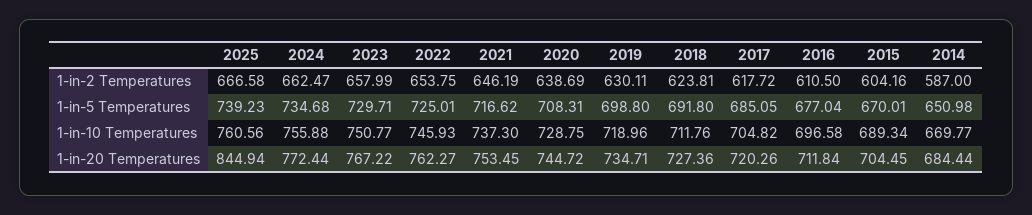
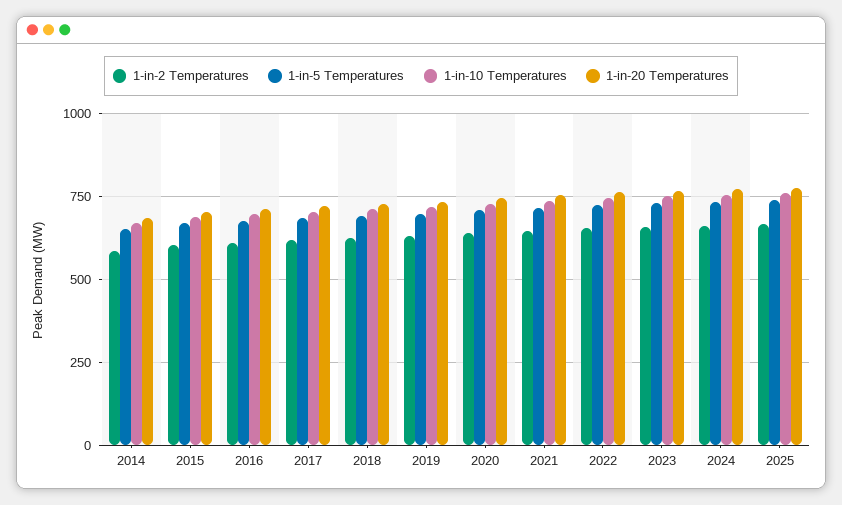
  {
    "1-in-2 Temperatures": {
      "2025": 666.58,
      "2024": 662.47,
      "2023": 657.99,
      "2022": 653.75,
      "2021": 646.19,
      "2020": 638.69,
      "2019": 630.11,
      "2018": 623.81,
      "2017": 617.72,
      "2016": 610.5,
      "2015": 604.16,
      "2014": 587
    },
    "1-in-5 Temperatures": {
      "2025": 739.23,
      "2024": 734.68,
      "2023": 729.71,
      "2022": 725.01,
      "2021": 716.62,
      "2020": 708.31,
      "2019": 698.8,
      "2018": 691.8,
      "2017": 685.05,
      "2016": 677.04,
      "2015": 670.01,
      "2014": 650.98
    },
    "1-in-10 Temperatures": {
      "2025": 760.56,
      "2024": 755.88,
      "2023": 750.77,
      "2022": 745.93,
      "2021": 737.3,
      "2020": 728.75,
      "2019": 718.96,
      "2018": 711.76,
      "2017": 704.82,
      "2016": 696.58,
      "2015": 689.34,
      "2014": 669.77
    },
    "1-in-20 Temperatures": {
-     "2025": 844.94,
+     "2025": 775,
      "2024": 772.44,
      "2023": 767.22,
      "2022": 762.27,
      "2021": 753.45,
      "2020": 744.72,
      "2019": 734.71,
      "2018": 727.36,
      "2017": 720.26,
      "2016": 711.84,
      "2015": 704.45,
      "2014": 684.44
    }
  }

